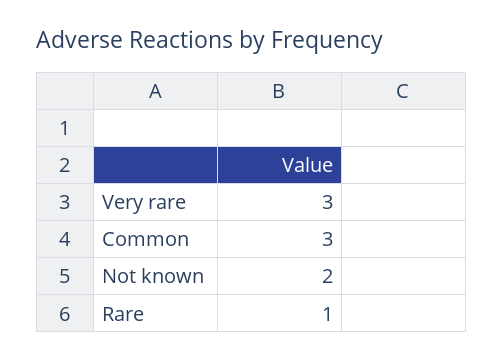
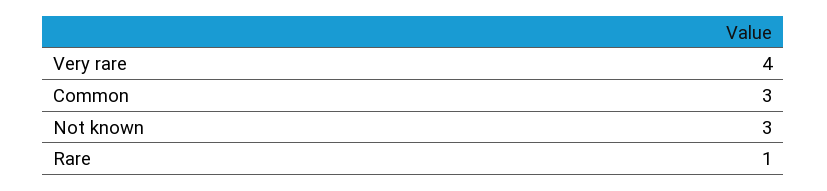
  {
-   "Very rare": 3,
+   "Very rare": 4,
    "Common": 3,
-   "Not known": 2,
+   "Not known": 3,
    "Rare": 1
  }

